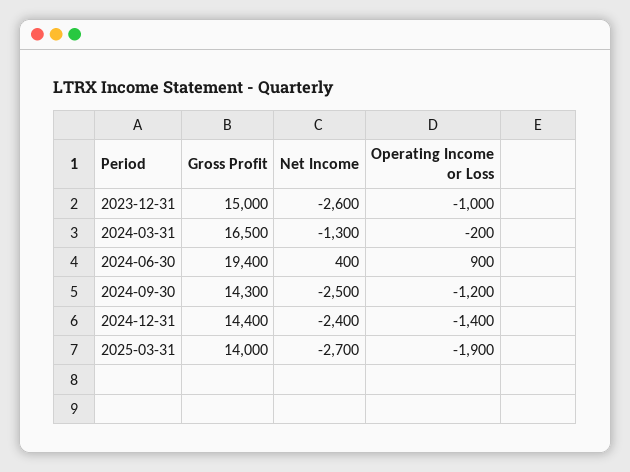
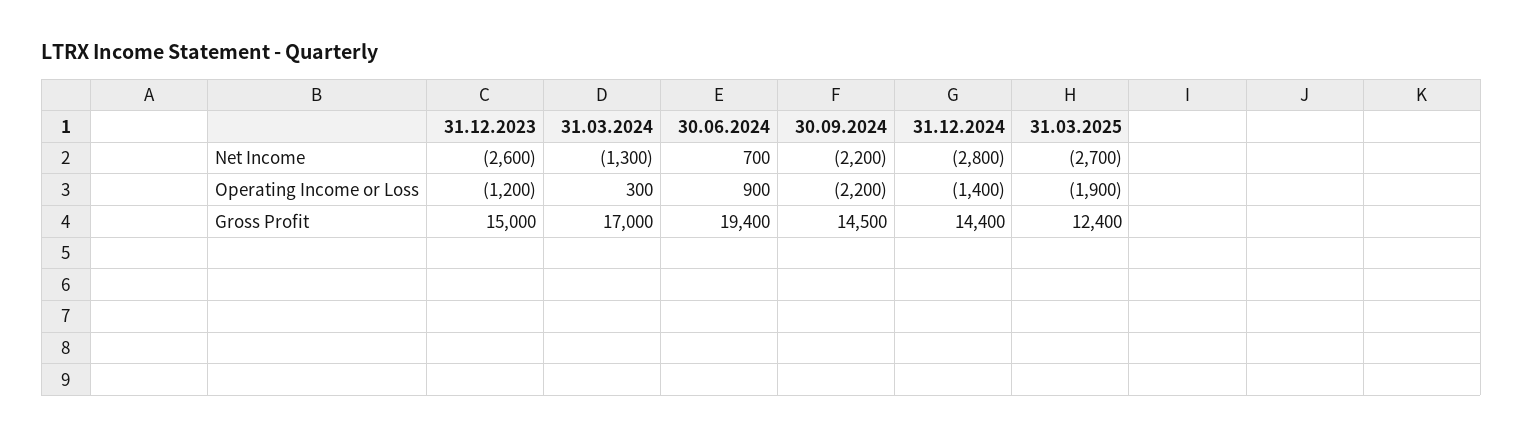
  {
    "Gross Profit": {
      "2023-12-31": 15000,
-     "2024-03-31": 16500,
+     "2024-03-31": 17000,
      "2024-06-30": 19400,
-     "2024-09-30": 14300,
+     "2024-09-30": 14500,
      "2024-12-31": 14400,
-     "2025-03-31": 14000
+     "2025-03-31": 12400
    },
    "Net Income": {
      "2023-12-31": -2600,
      "2024-03-31": -1300,
-     "2024-06-30": 400,
+     "2024-06-30": 700,
-     "2024-09-30": -2500,
+     "2024-09-30": -2200,
-     "2024-12-31": -2400,
+     "2024-12-31": -2800,
      "2025-03-31": -2700
    },
    "Operating Income or Loss": {
-     "2023-12-31": -1000,
+     "2023-12-31": -1200,
-     "2024-03-31": -200,
+     "2024-03-31": 300,
      "2024-06-30": 900,
-     "2024-09-30": -1200,
+     "2024-09-30": -2200,
      "2024-12-31": -1400,
      "2025-03-31": -1900
    }
  }

